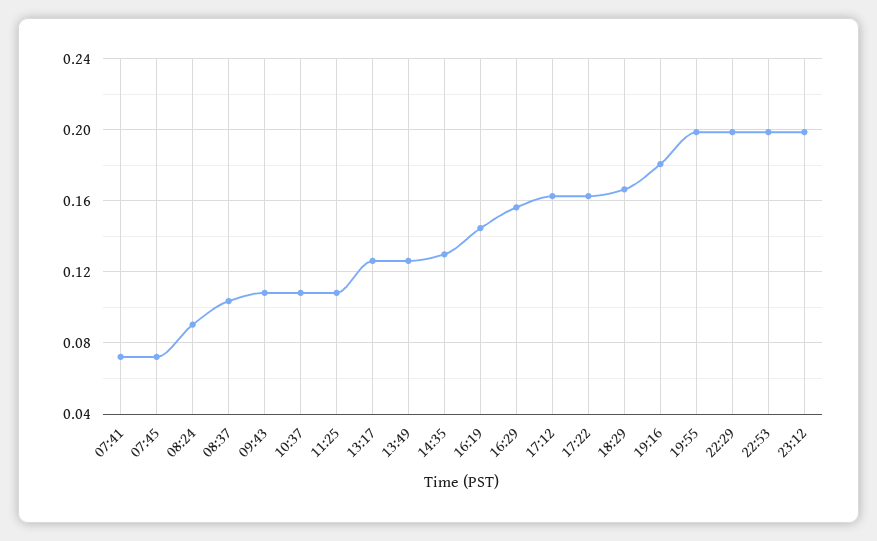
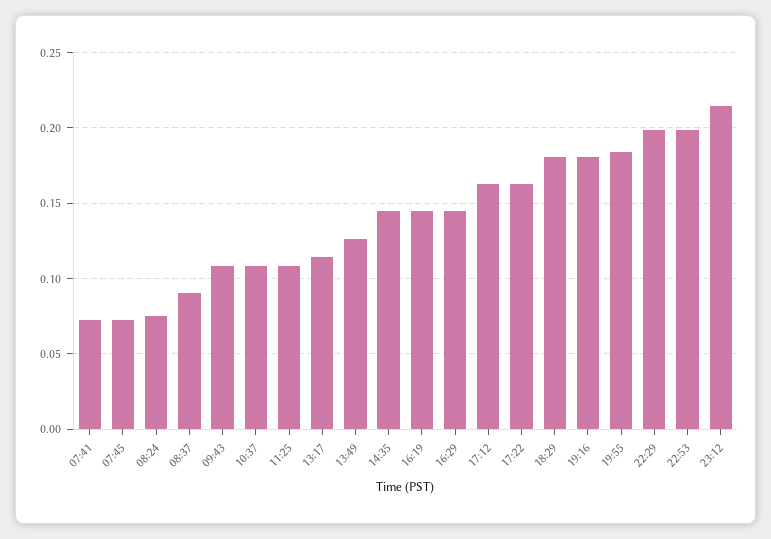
  {
    "07:41": 0.07,
    "07:45": 0.07,
-   "08:24": 0.09,
+   "08:24": 0.075,
-   "08:37": 0.105,
+   "08:37": 0.09,
    "09:43": 0.11,
    "10:37": 0.11,
    "11:25": 0.11,
-   "13:17": 0.125,
+   "13:17": 0.115,
    "13:49": 0.125,
-   "14:35": 0.13,
+   "14:35": 0.145,
    "16:19": 0.145,
-   "16:29": 0.155,
+   "16:29": 0.145,
    "17:12": 0.165,
    "17:22": 0.165,
-   "18:29": 0.165,
+   "18:29": 0.18,
    "19:16": 0.18,
-   "19:55": 0.2,
+   "19:55": 0.185,
    "22:29": 0.2,
    "22:53": 0.2,
-   "23:12": 0.2
+   "23:12": 0.215
  }

